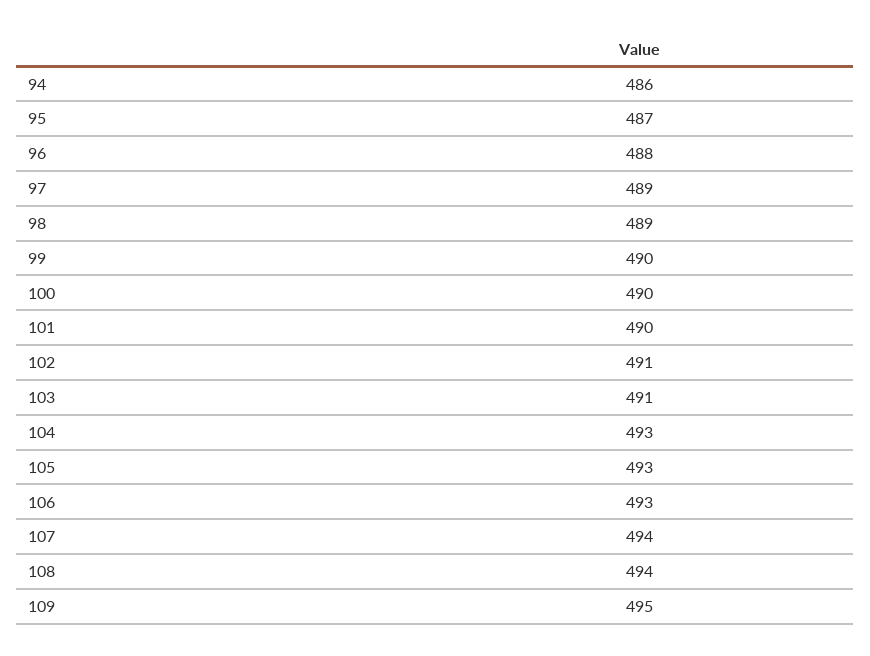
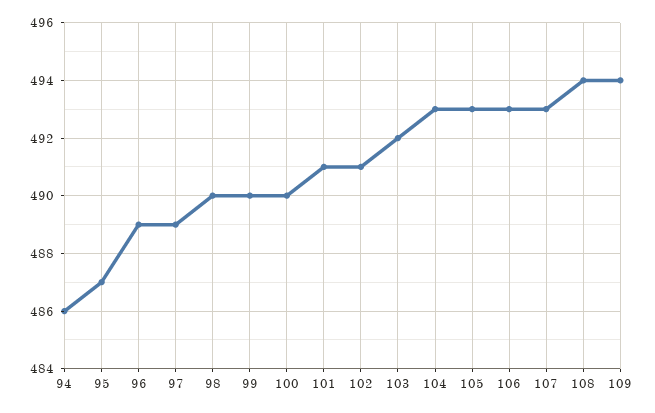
  {
    "94": 486,
    "95": 487,
-   "96": 488,
+   "96": 489,
    "97": 489,
-   "98": 489,
+   "98": 490,
    "99": 490,
    "100": 490,
-   "101": 490,
+   "101": 491,
    "102": 491,
-   "103": 491,
+   "103": 492,
    "104": 493,
    "105": 493,
    "106": 493,
-   "107": 494,
+   "107": 493,
    "108": 494,
-   "109": 495
+   "109": 494
  }

